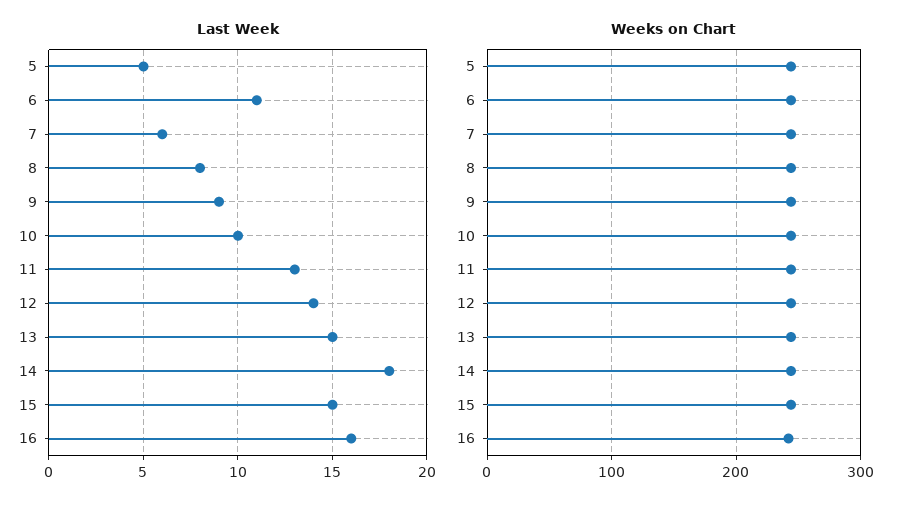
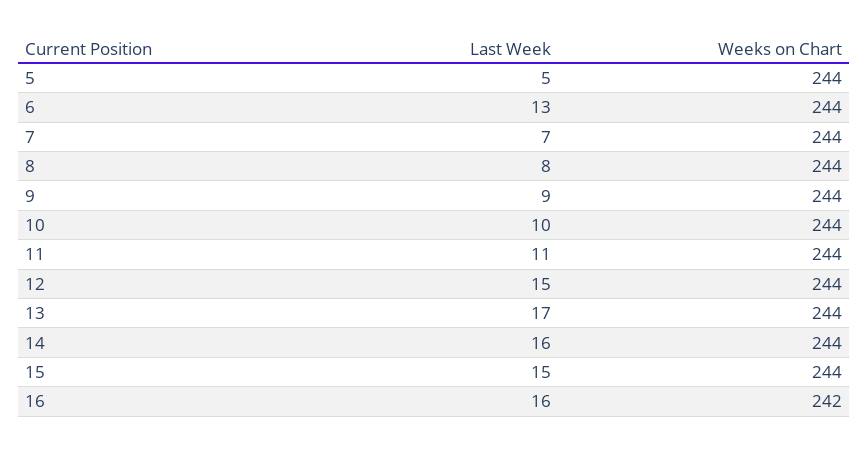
  {
    "Last Week": {
      "5": 5,
-     "6": 11,
+     "6": 13,
-     "7": 6,
+     "7": 7,
      "8": 8,
      "9": 9,
      "10": 10,
-     "11": 13,
+     "11": 11,
-     "12": 14,
+     "12": 15,
-     "13": 15,
+     "13": 17,
-     "14": 18,
+     "14": 16,
      "15": 15,
      "16": 16
    },
    "Weeks on Chart": {
      "5": 244,
      "6": 244,
      "7": 244,
      "8": 244,
      "9": 244,
      "10": 244,
      "11": 244,
      "12": 244,
      "13": 244,
      "14": 244,
      "15": 244,
      "16": 242
    }
  }

